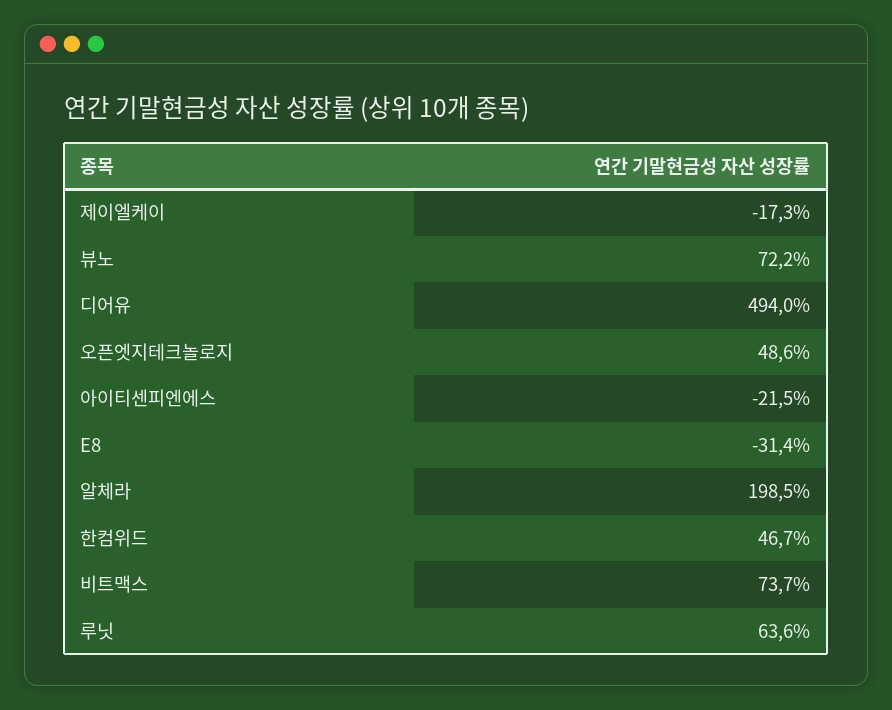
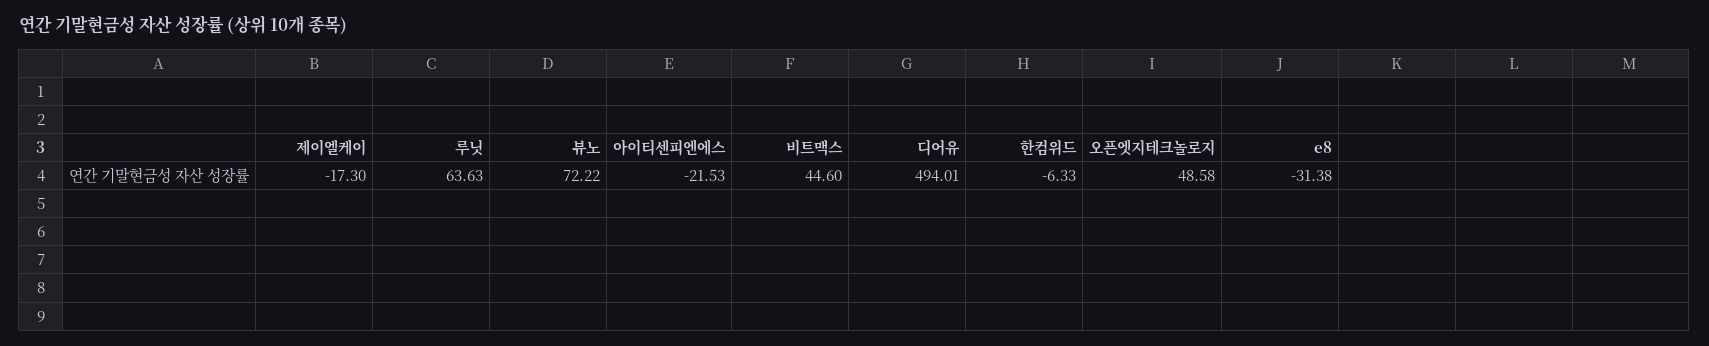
  {
    "제이엘케이": -17.3,
    "뷰노": 72.22,
    "디어유": 494.01,
    "오픈엣지테크놀로지": 48.58,
    "아이티센피엔에스": -21.53,
    "E8": -31.38,
-   "알체라": 198.5,
-   "한컴위드": 46.7,
+   "한컴위드": -6.33,
-   "비트맥스": 73.7,
+   "비트맥스": 44.6,
    "루닛": 63.63
  }

